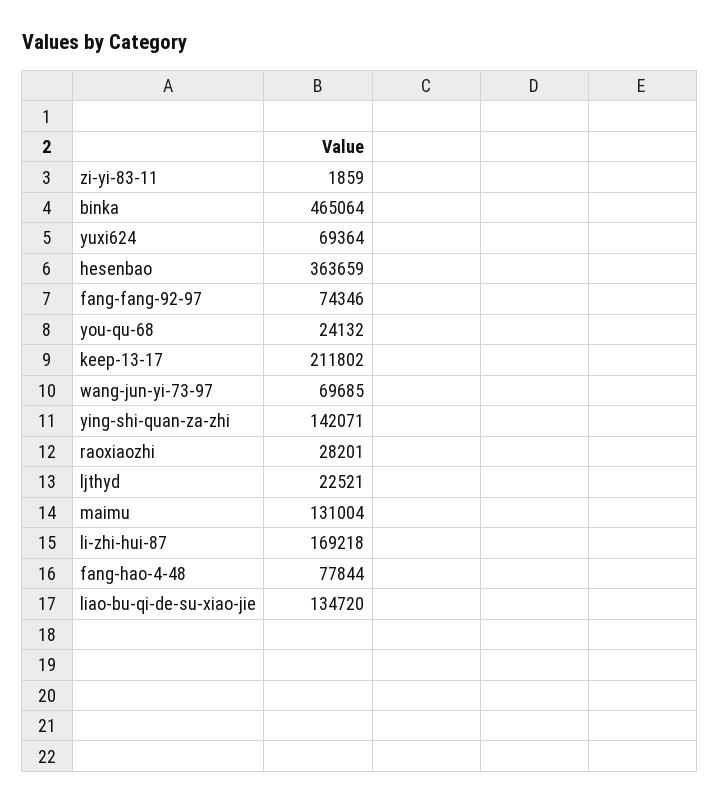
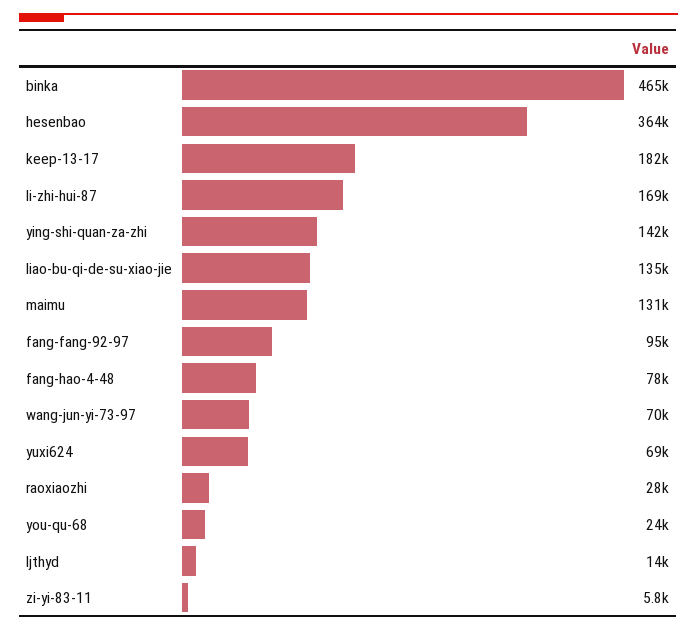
  {
-   "zi-yi-83-11": 1859,
+   "zi-yi-83-11": 5800,
    "binka": 465064,
    "yuxi624": 69364,
    "hesenbao": 363659,
-   "fang-fang-92-97": 74346,
+   "fang-fang-92-97": 95000,
    "you-qu-68": 24132,
-   "keep-13-17": 211802,
+   "keep-13-17": 182000,
    "wang-jun-yi-73-97": 69685,
    "ying-shi-quan-za-zhi": 142071,
    "raoxiaozhi": 28201,
-   "ljthyd": 22521,
+   "ljthyd": 14000,
    "maimu": 131004,
    "li-zhi-hui-87": 169218,
    "fang-hao-4-48": 77844,
    "liao-bu-qi-de-su-xiao-jie": 134720
  }

